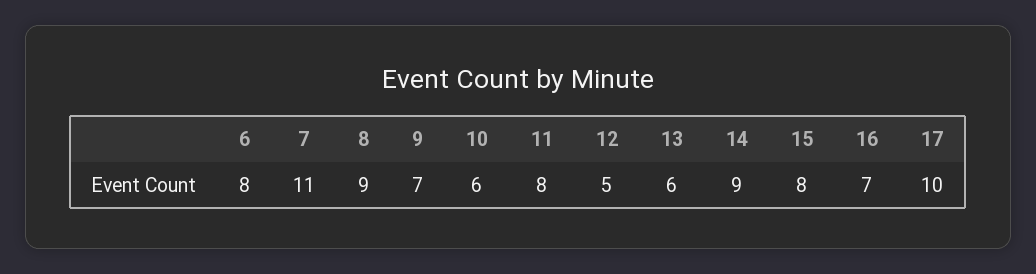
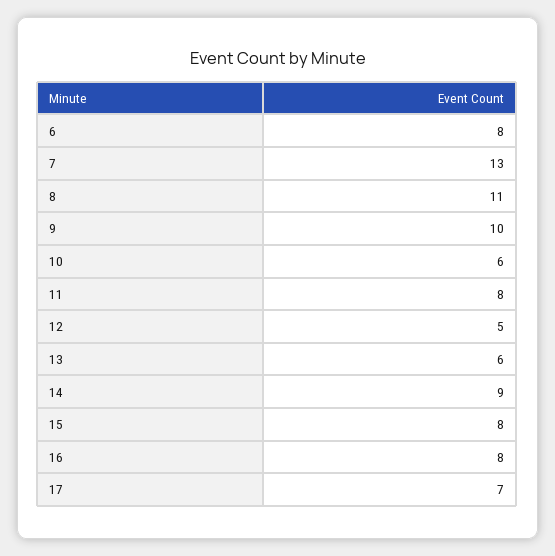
  {
    "6": 8,
-   "7": 11,
+   "7": 13,
-   "8": 9,
+   "8": 11,
-   "9": 7,
+   "9": 10,
    "10": 6,
    "11": 8,
    "12": 5,
    "13": 6,
    "14": 9,
    "15": 8,
-   "16": 7,
+   "16": 8,
-   "17": 10
+   "17": 7
  }

